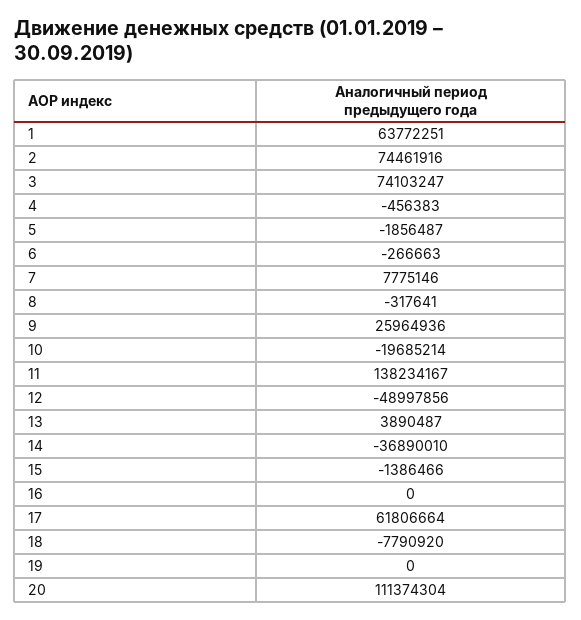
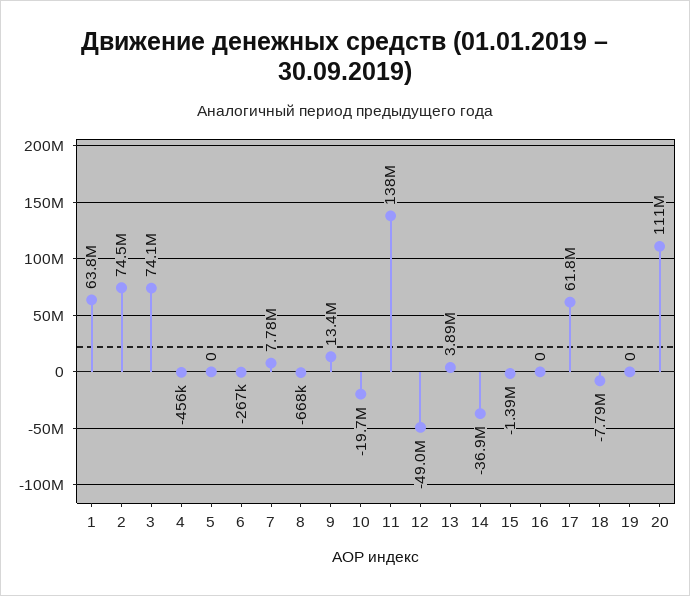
  {
    "1": 63772251,
    "2": 74461916,
    "3": 74103247,
    "4": -456383,
-   "5": -1856487,
+   "5": 0,
    "6": -266663,
    "7": 7775146,
-   "8": -317641,
+   "8": -668000,
-   "9": 25964936,
+   "9": 13400000,
    "10": -19685214,
    "11": 138234167,
    "12": -48997856,
    "13": 3890487,
    "14": -36890010,
    "15": -1386466,
    "16": 0,
    "17": 61806664,
    "18": -7790920,
    "19": 0,
    "20": 111374304
  }

